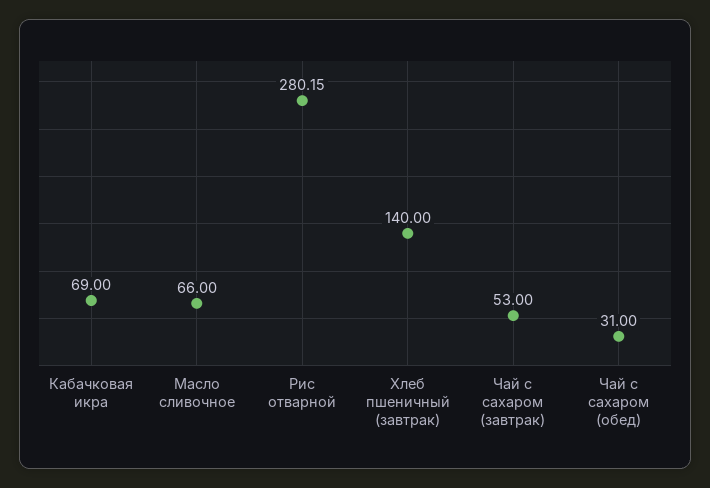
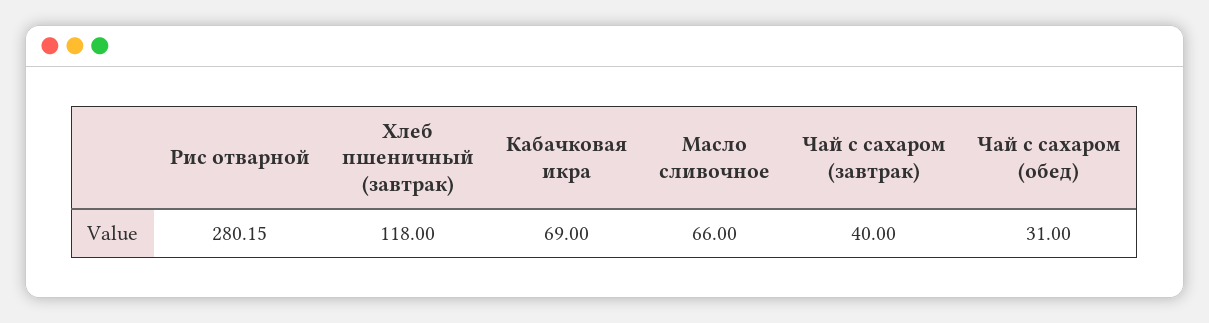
  {
    "Кабачковая икра": 69,
    "Масло сливочное": 66,
    "Рис отварной": 280.15,
-   "Хлеб пшеничный (завтрак)": 140,
+   "Хлеб пшеничный (завтрак)": 118,
-   "Чай с сахаром (завтрак)": 53,
+   "Чай с сахаром (завтрак)": 40,
    "Чай с сахаром (обед)": 31
  }

